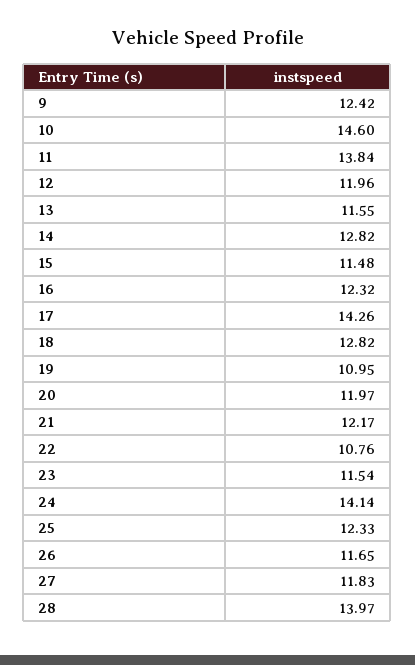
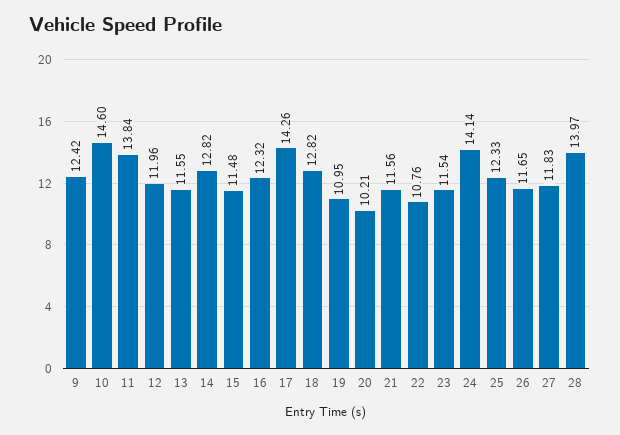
  {
    "9": 12.42,
    "10": 14.6,
    "11": 13.84,
    "12": 11.96,
    "13": 11.55,
    "14": 12.82,
    "15": 11.48,
    "16": 12.32,
    "17": 14.26,
    "18": 12.82,
    "19": 10.95,
-   "20": 11.97,
+   "20": 10.21,
-   "21": 12.17,
+   "21": 11.56,
    "22": 10.76,
    "23": 11.54,
    "24": 14.14,
    "25": 12.33,
    "26": 11.65,
    "27": 11.83,
    "28": 13.97
  }

